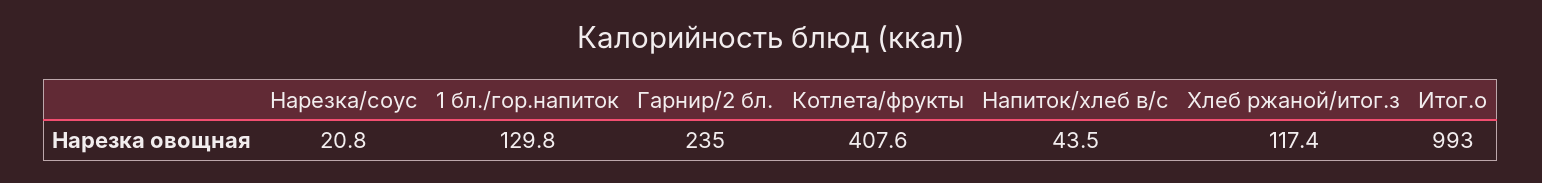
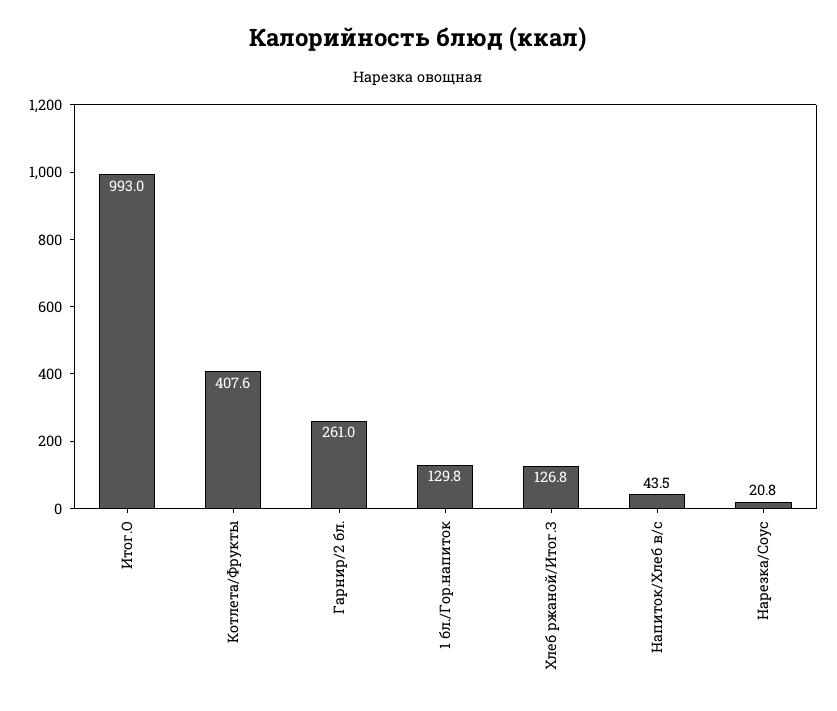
  {
    "Нарезка/соус": 20.8,
    "1 бл./гор.напиток": 129.8,
-   "Гарнир/2 бл.": 235,
+   "Гарнир/2 бл.": 261,
    "Котлета/фрукты": 407.6,
    "Напиток/хлеб в/с": 43.5,
-   "Хлеб ржаной/итог.з": 117.4,
+   "Хлеб ржаной/итог.з": 126.8,
    "Итог.о": 993
  }

